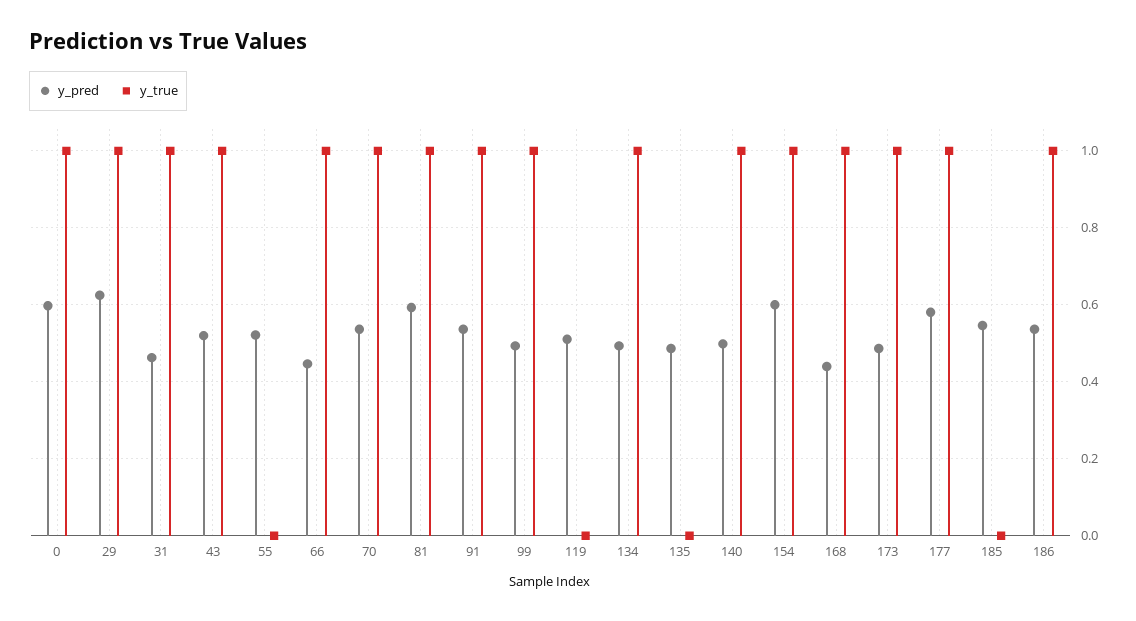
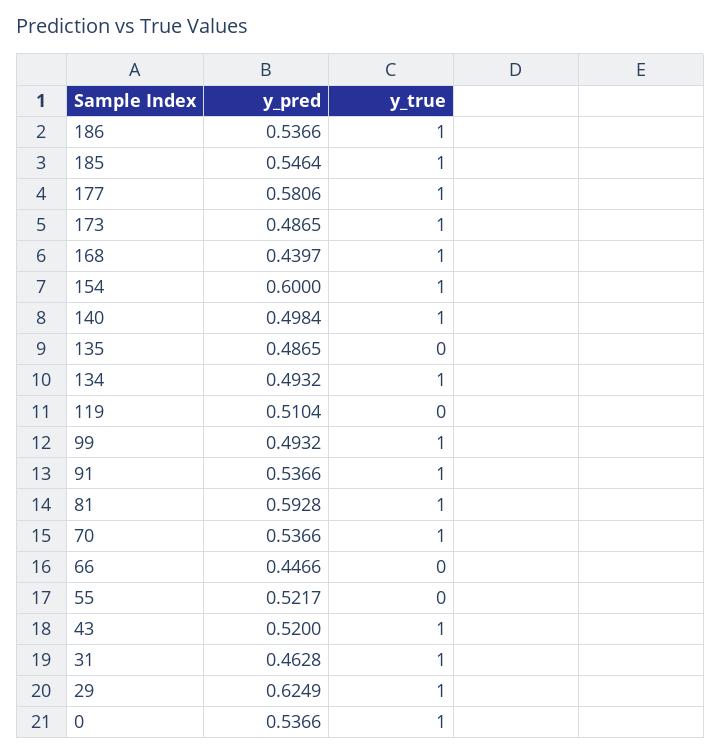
  {
    "y_pred": {
-     "0": 0.6,
+     "0": 0.5366,
      "29": 0.6249,
      "31": 0.4628,
      "43": 0.52,
      "55": 0.5217,
      "66": 0.4466,
      "70": 0.5366,
      "81": 0.5928,
      "91": 0.5366,
      "99": 0.4932,
      "119": 0.5104,
      "134": 0.4932,
      "135": 0.4865,
      "140": 0.4984,
      "154": 0.6,
      "168": 0.4397,
      "173": 0.4865,
      "177": 0.5806,
      "185": 0.5464,
      "186": 0.5366
    },
    "y_true": {
      "0": 1,
      "29": 1,
      "31": 1,
      "43": 1,
      "55": 0,
-     "66": 1,
+     "66": 0,
      "70": 1,
      "81": 1,
      "91": 1,
      "99": 1,
      "119": 0,
      "134": 1,
      "135": 0,
      "140": 1,
      "154": 1,
      "168": 1,
      "173": 1,
      "177": 1,
-     "185": 0,
+     "185": 1,
      "186": 1
    }
  }

